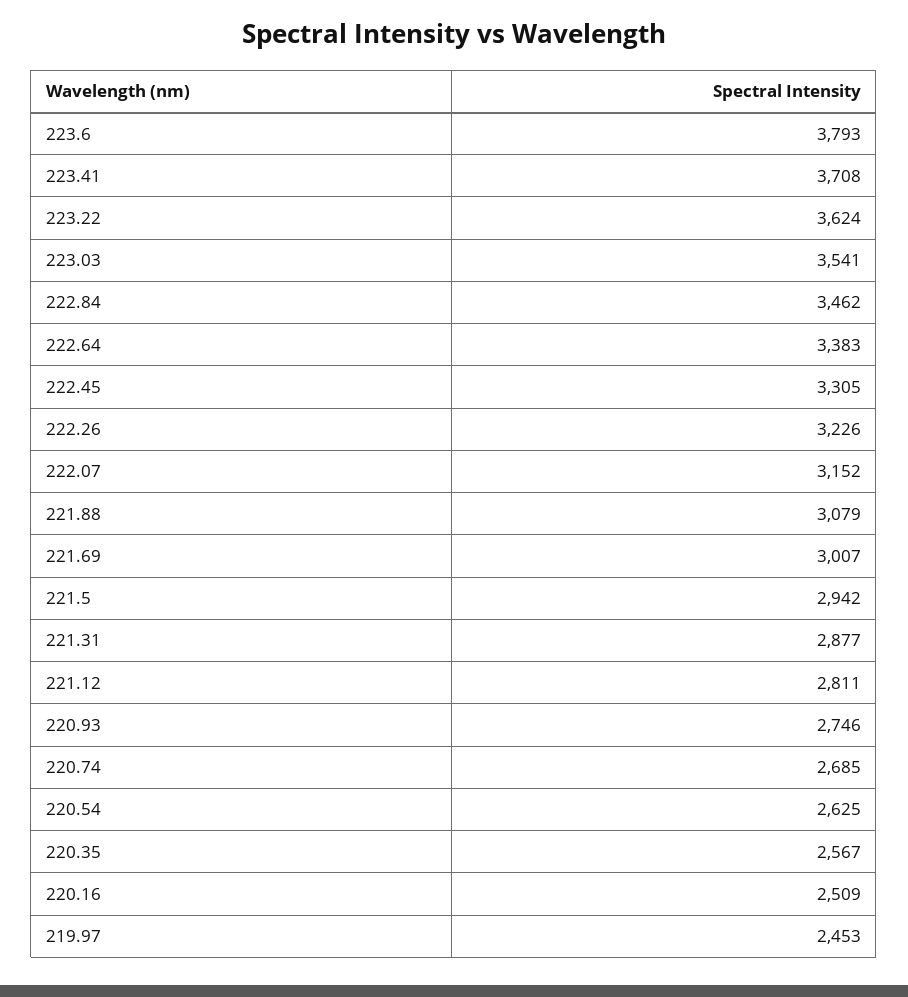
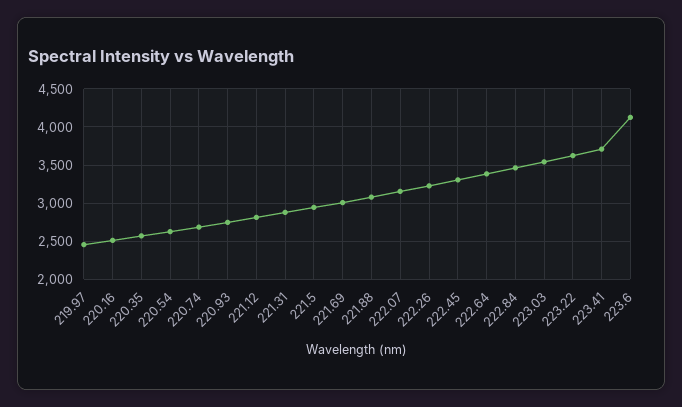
  {
-   "223.6": 3793,
+   "223.6": 4100,
    "223.41": 3708,
    "223.22": 3624,
    "223.03": 3541,
    "222.84": 3462,
    "222.64": 3383,
    "222.45": 3305,
    "222.26": 3226,
    "222.07": 3152,
    "221.88": 3079,
    "221.69": 3007,
    "221.5": 2942,
    "221.31": 2877,
    "221.12": 2811,
    "220.93": 2746,
    "220.74": 2685,
    "220.54": 2625,
    "220.35": 2567,
    "220.16": 2509,
    "219.97": 2453
  }

